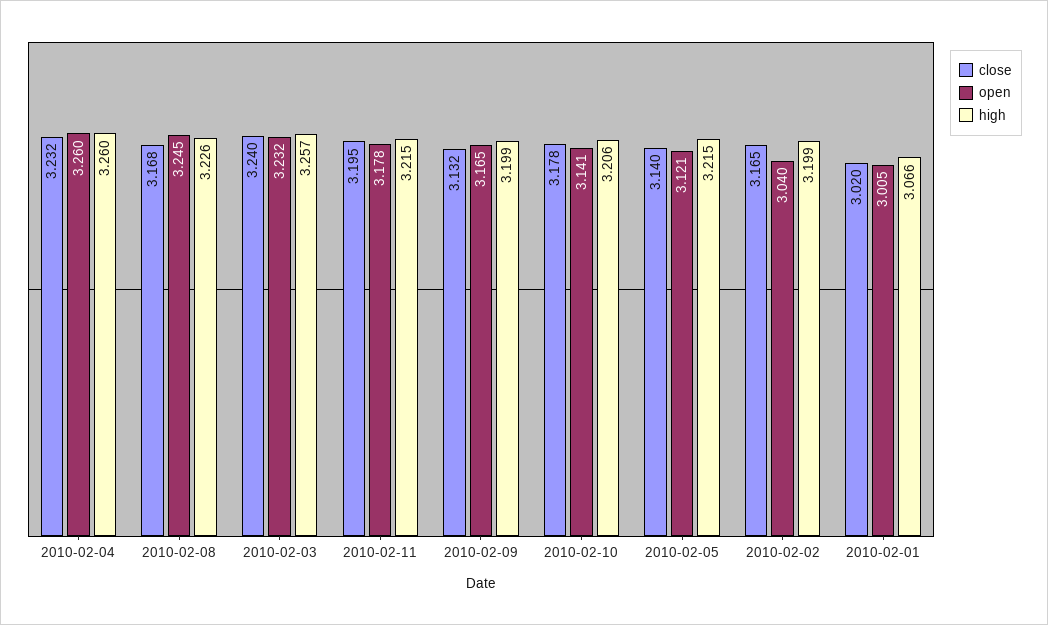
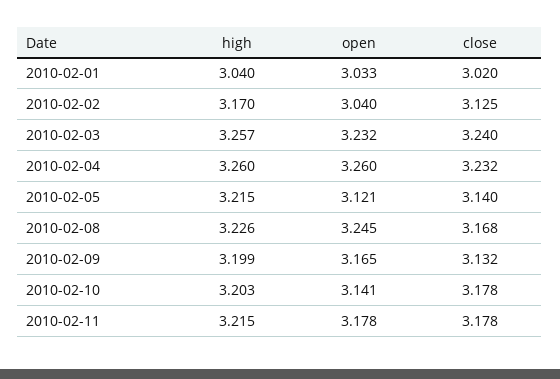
  {
    "close": {
      "2010-02-04": 3.232,
      "2010-02-08": 3.168,
      "2010-02-03": 3.24,
-     "2010-02-11": 3.195,
+     "2010-02-11": 3.178,
      "2010-02-09": 3.132,
      "2010-02-10": 3.178,
      "2010-02-05": 3.14,
-     "2010-02-02": 3.165,
+     "2010-02-02": 3.125,
      "2010-02-01": 3.02
    },
    "open": {
      "2010-02-04": 3.26,
      "2010-02-08": 3.245,
      "2010-02-03": 3.232,
      "2010-02-11": 3.178,
      "2010-02-09": 3.165,
      "2010-02-10": 3.141,
      "2010-02-05": 3.121,
      "2010-02-02": 3.04,
-     "2010-02-01": 3.005
+     "2010-02-01": 3.033
    },
    "high": {
      "2010-02-04": 3.26,
      "2010-02-08": 3.226,
      "2010-02-03": 3.257,
      "2010-02-11": 3.215,
      "2010-02-09": 3.199,
-     "2010-02-10": 3.206,
+     "2010-02-10": 3.203,
      "2010-02-05": 3.215,
-     "2010-02-02": 3.199,
+     "2010-02-02": 3.17,
-     "2010-02-01": 3.066
+     "2010-02-01": 3.04
    }
  }

